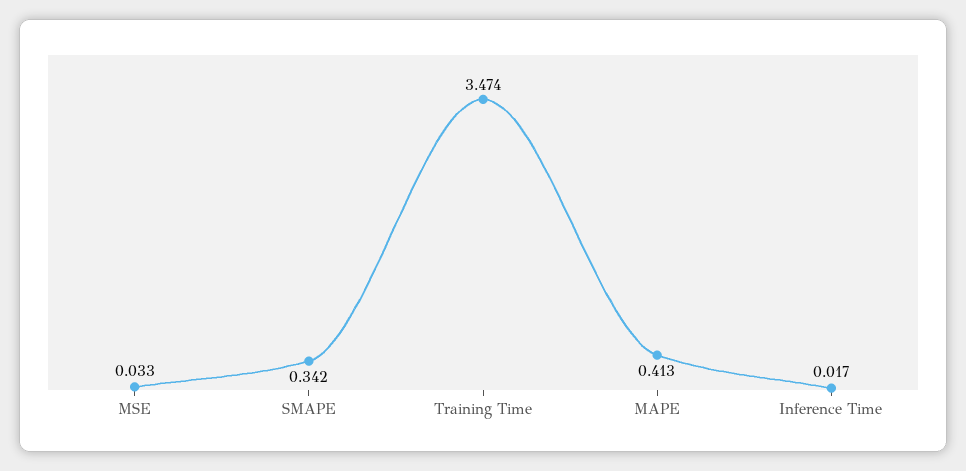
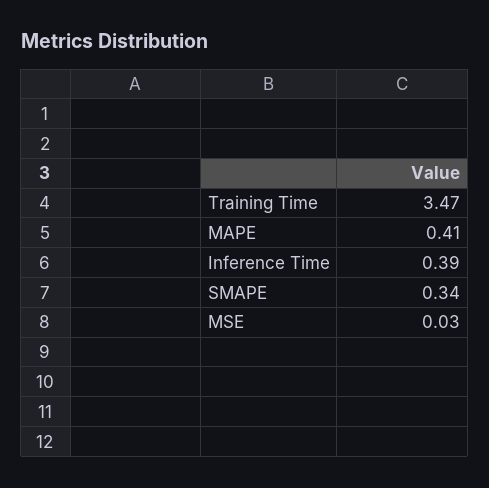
  {
    "MSE": 0.033,
    "SMAPE": 0.342,
    "Training Time": 3.474,
    "MAPE": 0.413,
-   "Inference Time": 0.017
+   "Inference Time": 0.39
  }

